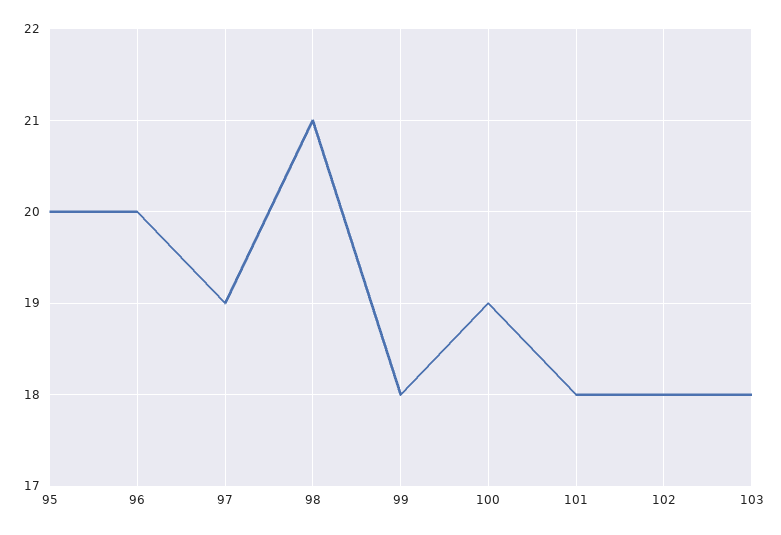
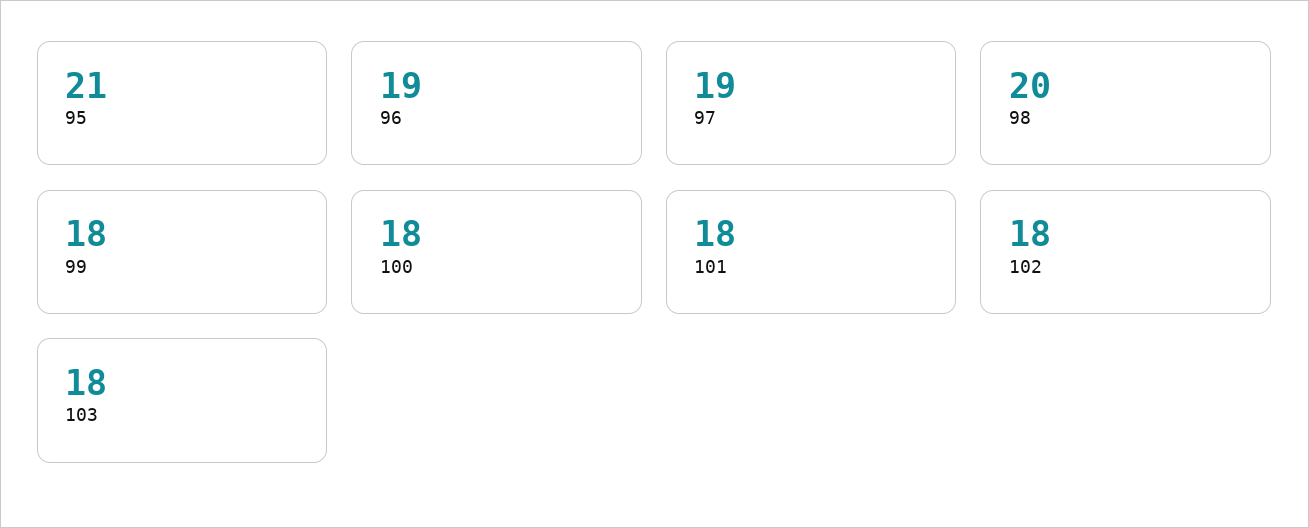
  {
-   "95": 20,
+   "95": 21,
-   "96": 20,
+   "96": 19,
    "97": 19,
-   "98": 21,
+   "98": 20,
    "99": 18,
-   "100": 19,
+   "100": 18,
    "101": 18,
    "102": 18,
    "103": 18
  }

